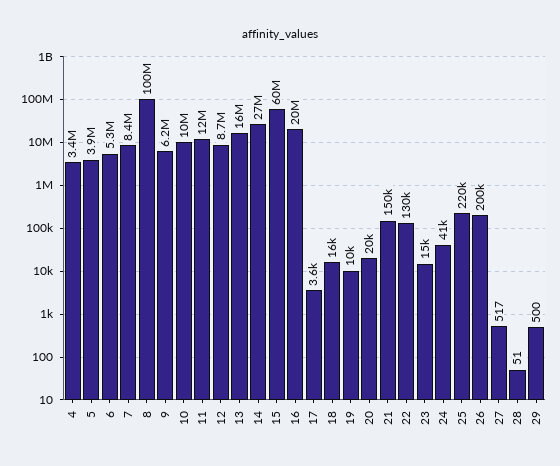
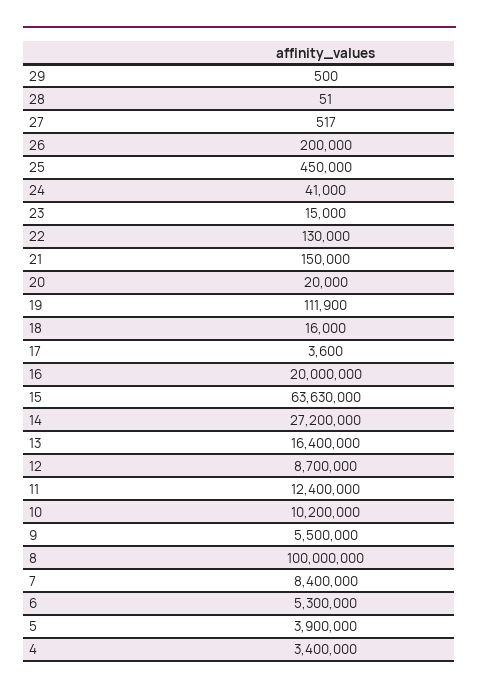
  {
    "4": 3400000,
    "5": 3900000,
    "6": 5300000,
    "7": 8400000,
    "8": 100000000,
-   "9": 6200000,
+   "9": 5500000,
    "10": 10200000,
    "11": 12400000,
    "12": 8700000,
    "13": 16400000,
    "14": 27200000,
-   "15": 60000000,
+   "15": 63630000,
    "16": 20000000,
    "17": 3600,
    "18": 16000,
-   "19": 10000,
+   "19": 111900,
    "20": 20000,
    "21": 150000,
    "22": 130000,
    "23": 15000,
    "24": 41000,
-   "25": 220000,
+   "25": 450000,
    "26": 200000,
    "27": 517,
    "28": 51,
    "29": 500
  }

